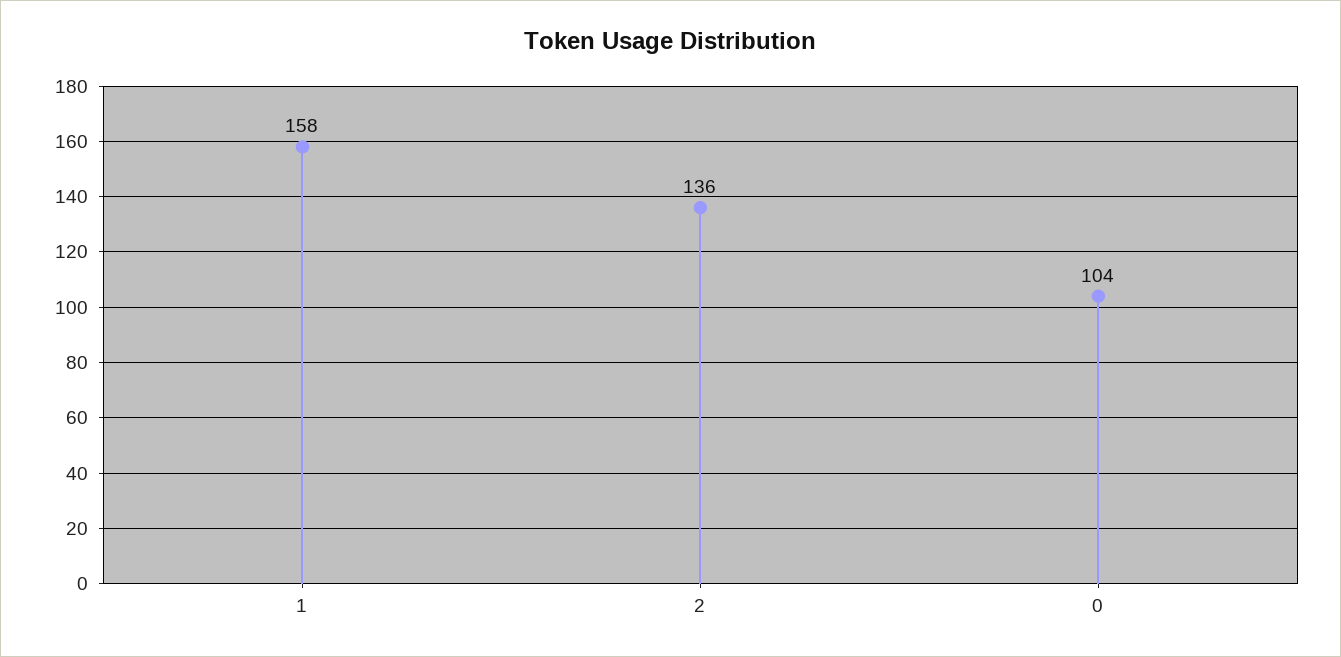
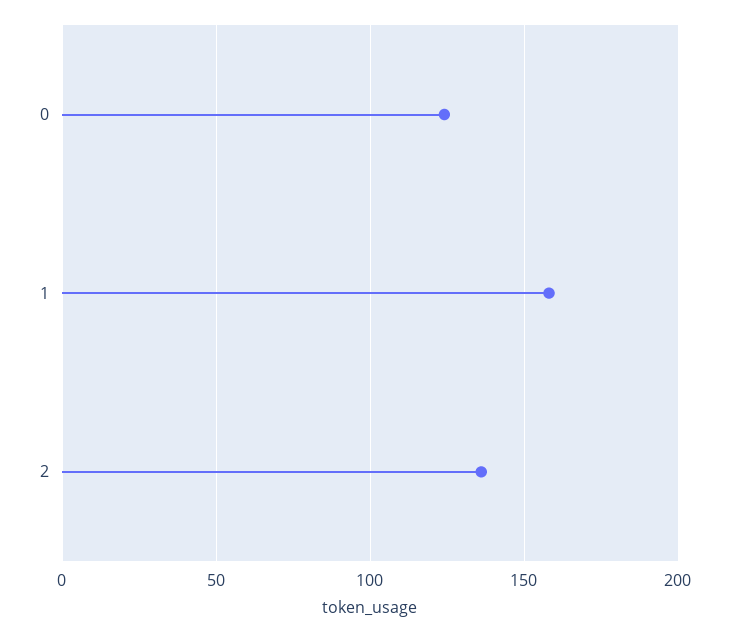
  {
    "1": 158,
    "2": 136,
-   "0": 104
+   "0": 125
  }

